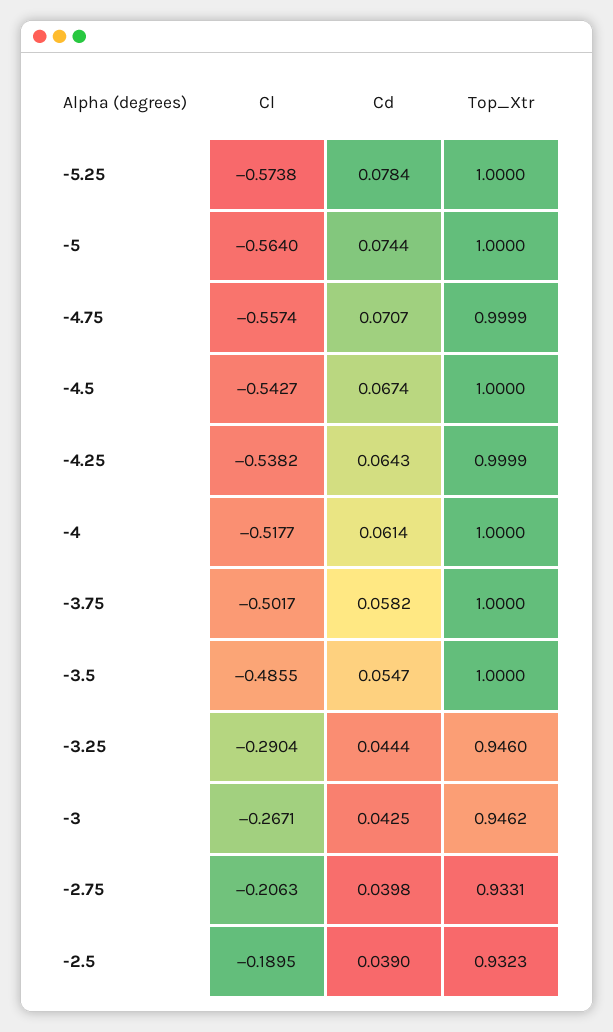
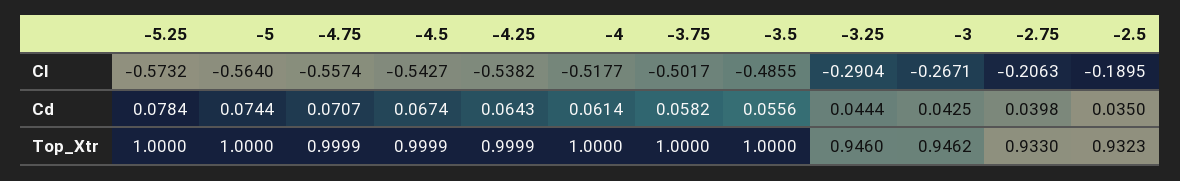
  {
    "Cl": {
-     "-5.25": -0.5738,
+     "-5.25": -0.5732,
      "-5": -0.564,
      "-4.75": -0.5574,
      "-4.5": -0.5427,
      "-4.25": -0.5382,
      "-4": -0.5177,
      "-3.75": -0.5017,
      "-3.5": -0.4855,
      "-3.25": -0.2904,
      "-3": -0.2671,
      "-2.75": -0.2063,
      "-2.5": -0.1895
    },
    "Cd": {
      "-5.25": 0.0784,
      "-5": 0.0744,
      "-4.75": 0.0707,
      "-4.5": 0.0674,
      "-4.25": 0.0643,
      "-4": 0.0614,
      "-3.75": 0.0582,
-     "-3.5": 0.0547,
+     "-3.5": 0.0556,
      "-3.25": 0.0444,
      "-3": 0.0425,
      "-2.75": 0.0398,
-     "-2.5": 0.039
+     "-2.5": 0.035
    },
    "Top_Xtr": {
      "-5.25": 1,
      "-5": 1,
      "-4.75": 0.9999,
-     "-4.5": 1,
+     "-4.5": 0.9999,
      "-4.25": 0.9999,
      "-4": 1,
      "-3.75": 1,
      "-3.5": 1,
      "-3.25": 0.946,
      "-3": 0.9462,
-     "-2.75": 0.9331,
+     "-2.75": 0.933,
      "-2.5": 0.9323
    }
  }

